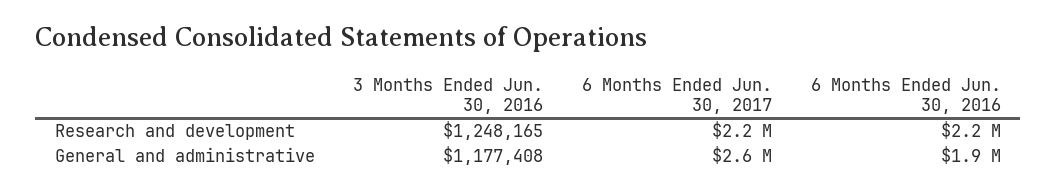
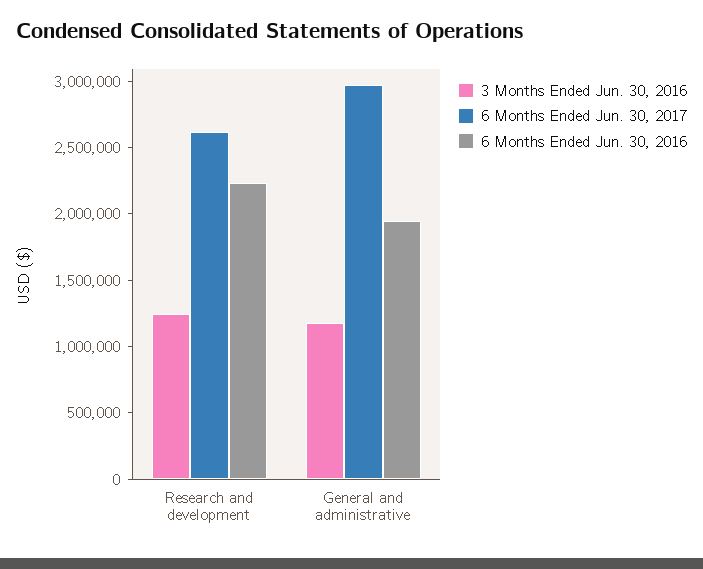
  {
    "3 Months Ended Jun. 30, 2016": {
      "Research and development": 1248165,
      "General and administrative": 1177408
    },
    "6 Months Ended Jun. 30, 2017": {
-     "Research and development": 2200000,
+     "Research and development": 2600000,
-     "General and administrative": 2600000
+     "General and administrative": 3000000
    },
    "6 Months Ended Jun. 30, 2016": {
      "Research and development": 2200000,
      "General and administrative": 1900000
    }
  }

